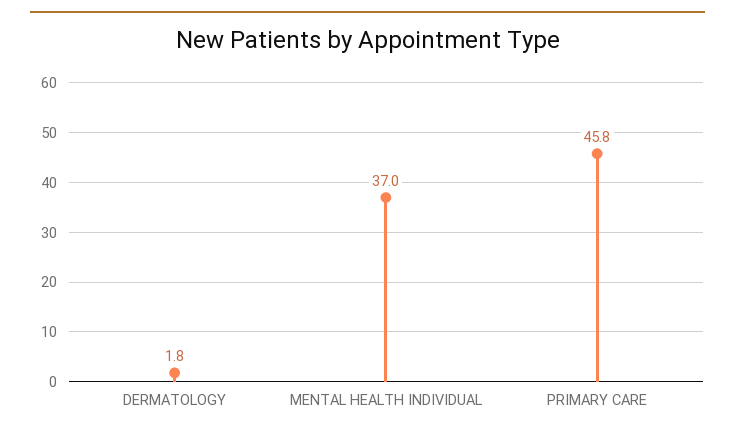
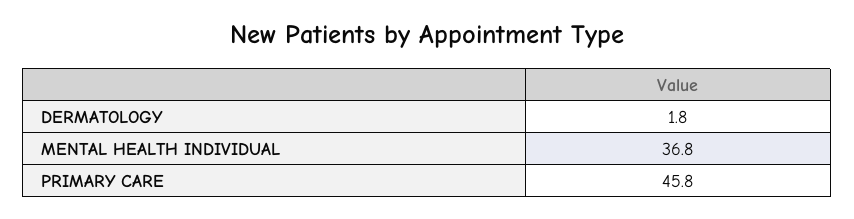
  {
    "DERMATOLOGY": 1.8,
-   "MENTAL HEALTH INDIVIDUAL": 37,
+   "MENTAL HEALTH INDIVIDUAL": 36.8,
    "PRIMARY CARE": 45.8
  }

